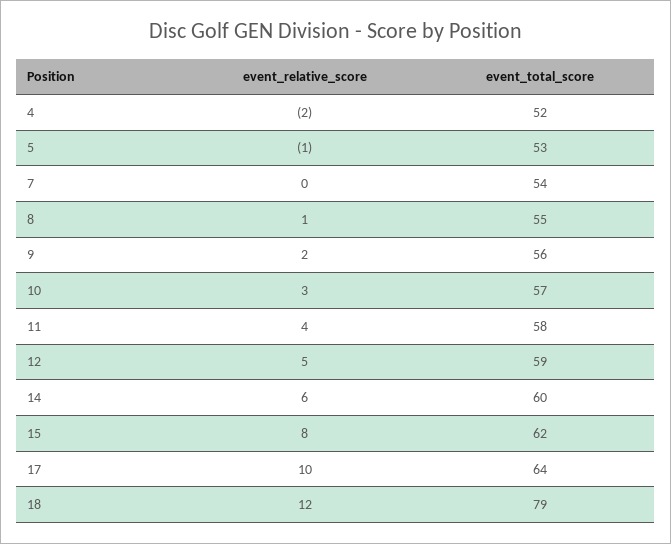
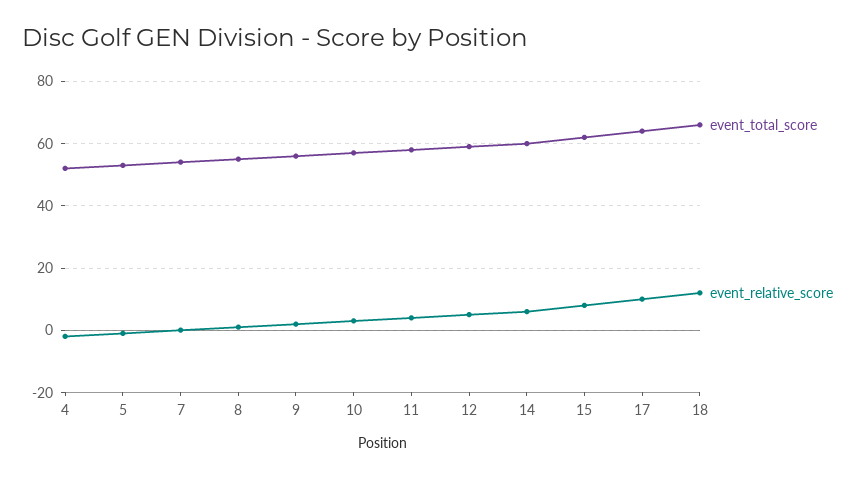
  {
    "event_relative_score": {
      "4": -2,
      "5": -1,
      "7": 0,
      "8": 1,
      "9": 2,
      "10": 3,
      "11": 4,
      "12": 5,
      "14": 6,
      "15": 8,
      "17": 10,
      "18": 12
    },
    "event_total_score": {
      "4": 52,
      "5": 53,
      "7": 54,
      "8": 55,
      "9": 56,
      "10": 57,
      "11": 58,
      "12": 59,
      "14": 60,
      "15": 62,
      "17": 64,
-     "18": 79
+     "18": 65
    }
  }

